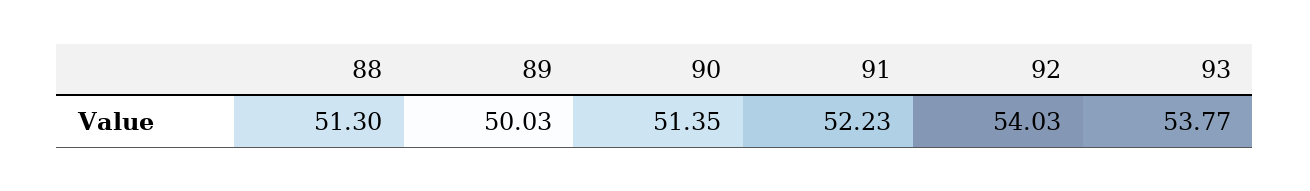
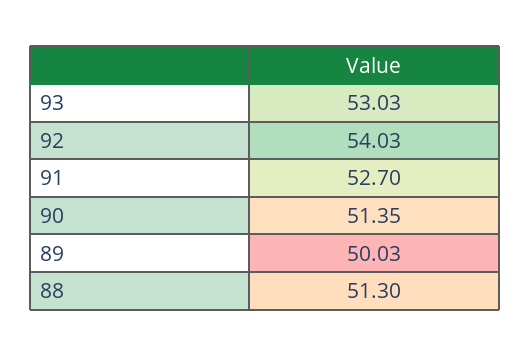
  {
    "88": 51.3,
    "89": 50.03,
    "90": 51.35,
-   "91": 52.23,
+   "91": 52.7,
    "92": 54.03,
-   "93": 53.77
+   "93": 53.03
  }

